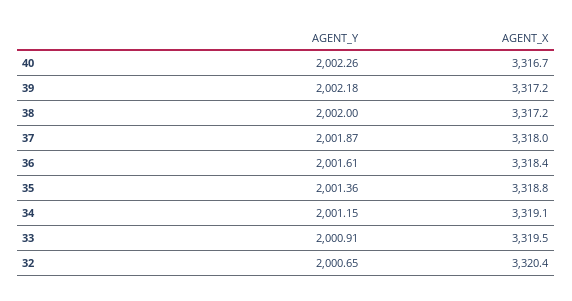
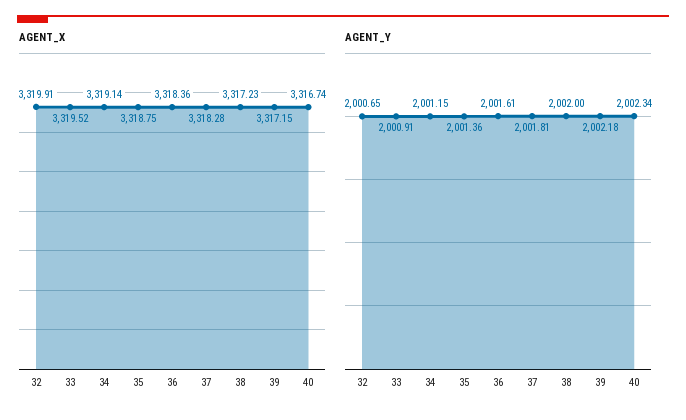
  {
    "AGENT_Y": {
-     "40": 2002.26,
+     "40": 2002.34,
      "39": 2002.18,
      "38": 2002,
-     "37": 2001.87,
+     "37": 2001.81,
      "36": 2001.61,
      "35": 2001.36,
      "34": 2001.15,
      "33": 2000.91,
      "32": 2000.65
    },
    "AGENT_X": {
      "40": 3316.74,
      "39": 3317.15,
      "38": 3317.23,
-     "37": 3318,
+     "37": 3318.28,
      "36": 3318.36,
      "35": 3318.75,
      "34": 3319.14,
      "33": 3319.52,
-     "32": 3320.4
+     "32": 3319.91
    }
  }

